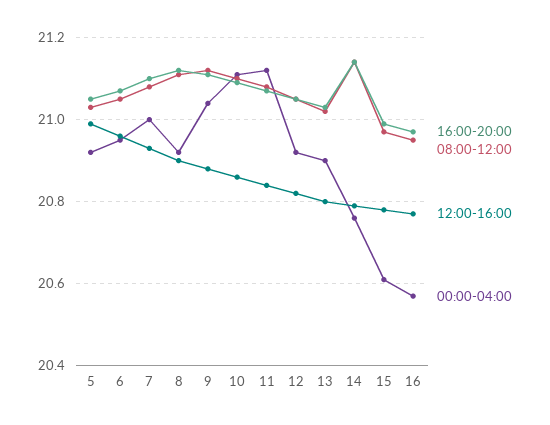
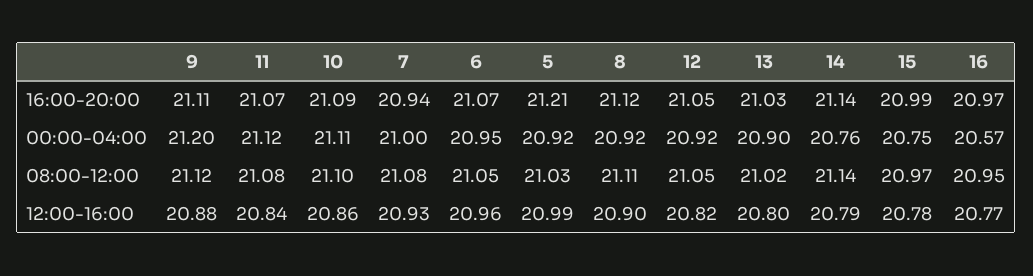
  {
    "16:00-20:00": {
-     "5": 21.05,
+     "5": 21.21,
      "6": 21.07,
-     "7": 21.1,
+     "7": 20.94,
      "8": 21.12,
      "9": 21.11,
      "10": 21.09,
      "11": 21.07,
      "12": 21.05,
      "13": 21.03,
      "14": 21.14,
      "15": 20.99,
      "16": 20.97
    },
    "08:00-12:00": {
      "5": 21.03,
      "6": 21.05,
      "7": 21.08,
      "8": 21.11,
      "9": 21.12,
      "10": 21.1,
      "11": 21.08,
      "12": 21.05,
      "13": 21.02,
      "14": 21.14,
      "15": 20.97,
      "16": 20.95
    },
    "12:00-16:00": {
      "5": 20.99,
      "6": 20.96,
      "7": 20.93,
      "8": 20.9,
      "9": 20.88,
      "10": 20.86,
      "11": 20.84,
      "12": 20.82,
      "13": 20.8,
      "14": 20.79,
      "15": 20.78,
      "16": 20.77
    },
    "00:00-04:00": {
      "5": 20.92,
      "6": 20.95,
      "7": 21,
      "8": 20.92,
-     "9": 21.05,
+     "9": 21.2,
      "10": 21.11,
      "11": 21.12,
      "12": 20.92,
      "13": 20.9,
      "14": 20.76,
-     "15": 20.6,
+     "15": 20.75,
      "16": 20.57
    }
  }

